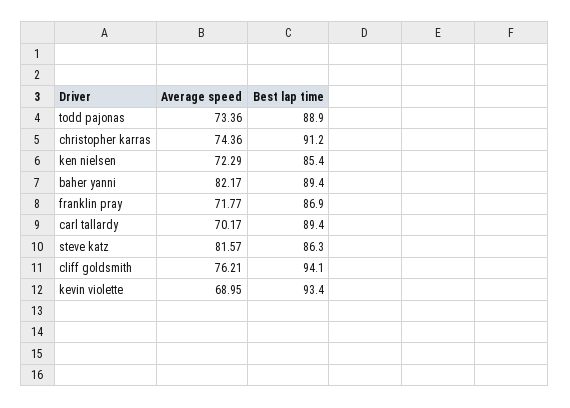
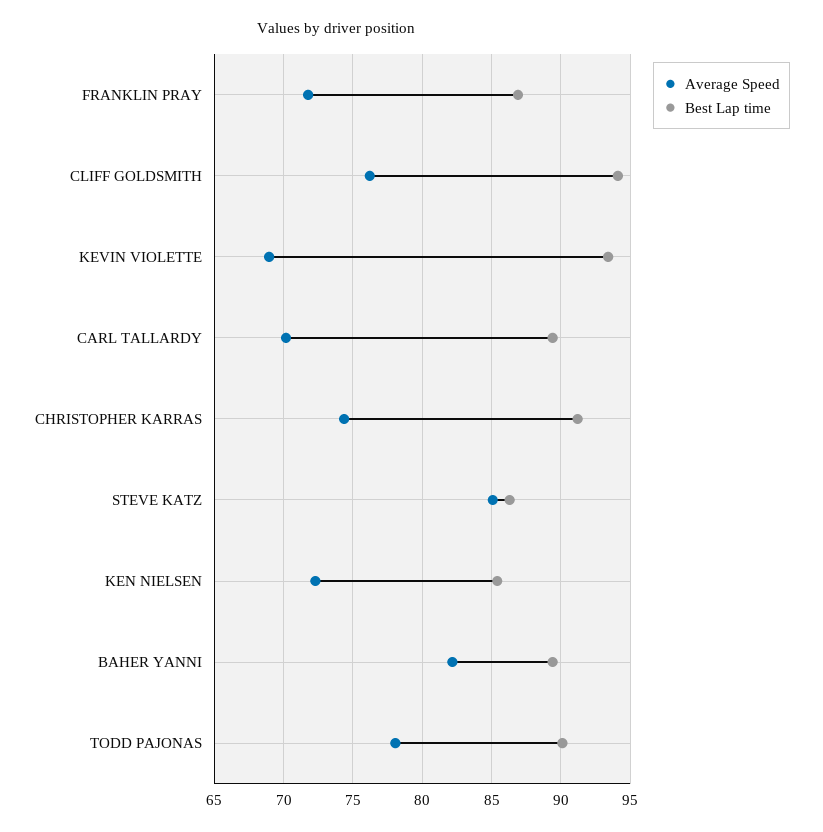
  {
    "Average speed": {
-     "todd pajonas": 73.36,
+     "todd pajonas": 78,
      "christopher karras": 74.36,
      "ken nielsen": 72.29,
      "baher yanni": 82.17,
      "franklin pray": 71.77,
      "carl tallardy": 70.17,
-     "steve katz": 81.57,
+     "steve katz": 85,
      "cliff goldsmith": 76.21,
      "kevin violette": 68.95
    },
    "Best lap time": {
-     "todd pajonas": 88.9,
+     "todd pajonas": 90,
      "christopher karras": 91.2,
      "ken nielsen": 85.4,
      "baher yanni": 89.4,
      "franklin pray": 86.9,
      "carl tallardy": 89.4,
      "steve katz": 86.3,
      "cliff goldsmith": 94.1,
      "kevin violette": 93.4
    }
  }

